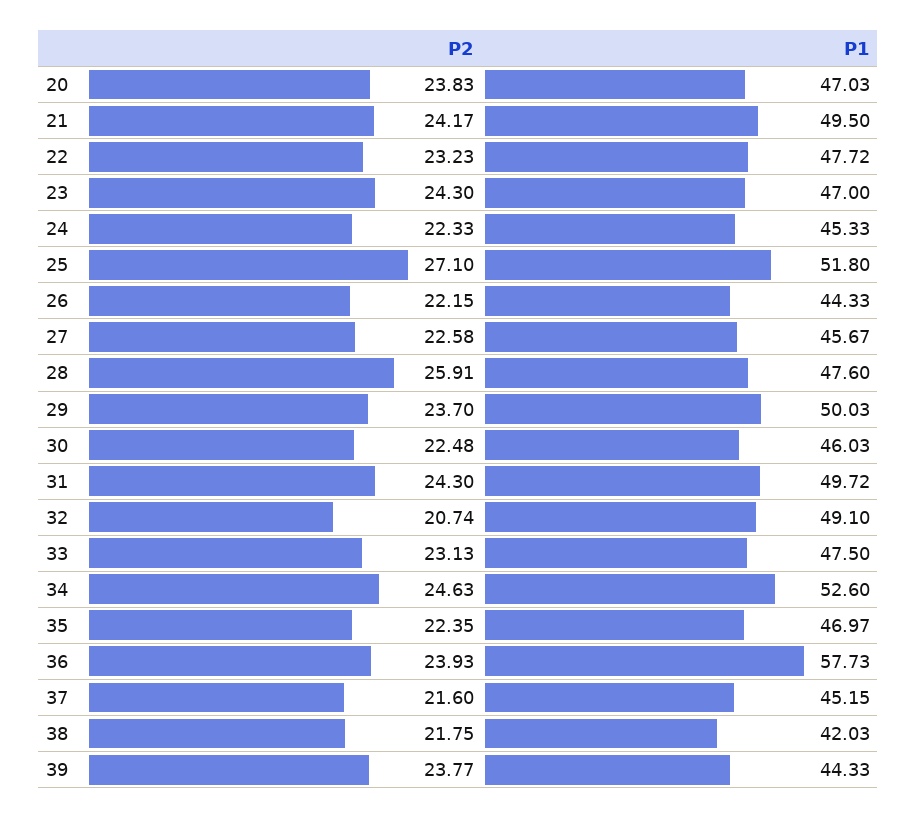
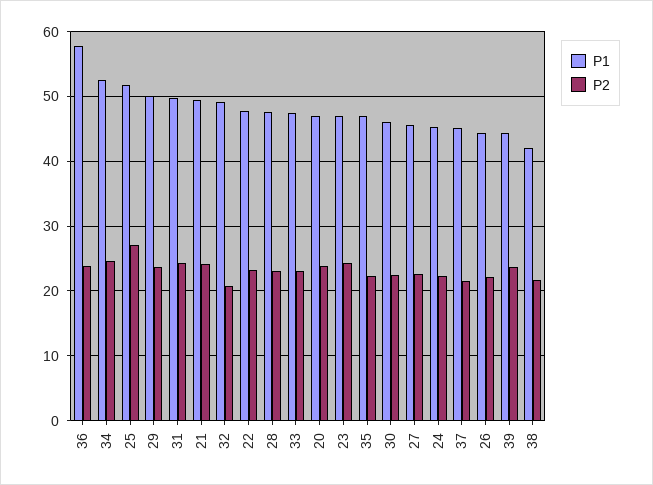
  {
    "P2": {
      "20": 23.83,
      "21": 24.17,
      "22": 23.23,
      "23": 24.3,
      "24": 22.33,
      "25": 27.1,
      "26": 22.15,
      "27": 22.58,
-     "28": 25.91,
+     "28": 23,
      "29": 23.7,
      "30": 22.48,
      "31": 24.3,
      "32": 20.74,
      "33": 23.13,
      "34": 24.63,
      "35": 22.35,
      "36": 23.93,
      "37": 21.6,
      "38": 21.75,
      "39": 23.77
    },
    "P1": {
      "20": 47.03,
      "21": 49.5,
      "22": 47.72,
      "23": 47,
      "24": 45.33,
      "25": 51.8,
      "26": 44.33,
      "27": 45.67,
      "28": 47.6,
      "29": 50.03,
      "30": 46.03,
      "31": 49.72,
      "32": 49.1,
      "33": 47.5,
      "34": 52.6,
      "35": 46.97,
      "36": 57.73,
      "37": 45.15,
      "38": 42.03,
      "39": 44.33
    }
  }

